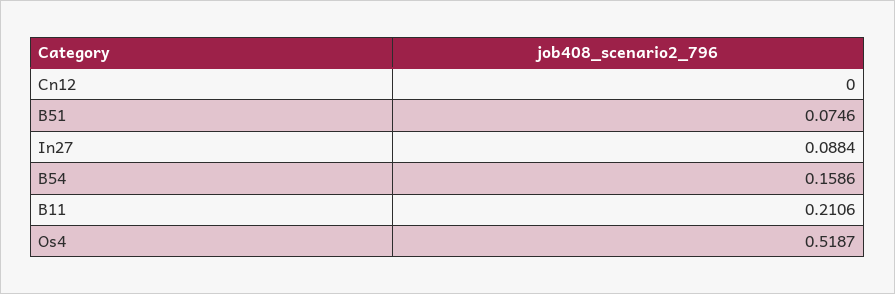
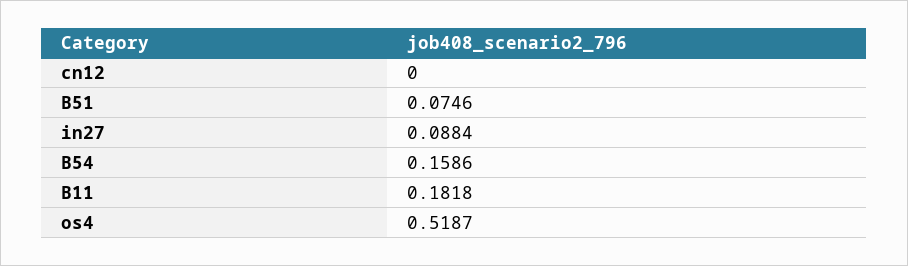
  {
    "Cn12": 0,
    "B51": 0.0746,
    "In27": 0.0884,
    "B54": 0.1586,
-   "B11": 0.2106,
+   "B11": 0.1818,
    "Os4": 0.5187
  }

